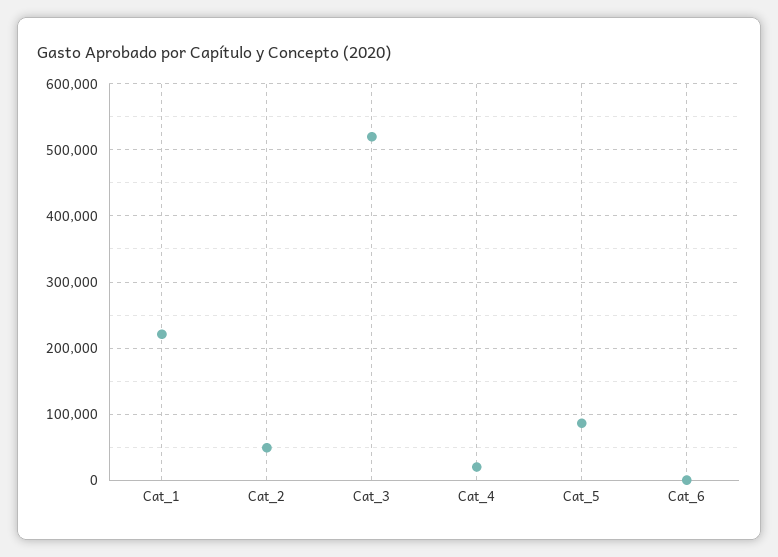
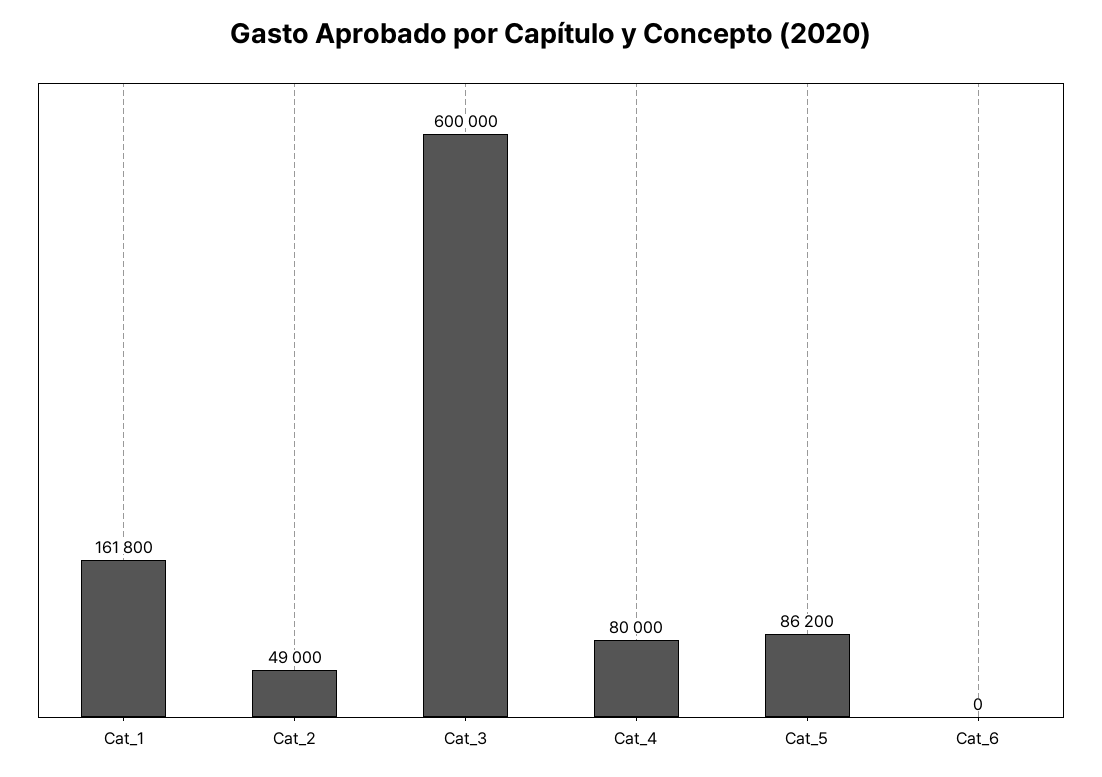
  {
-   "Cat_1": 220000,
+   "Cat_1": 161800,
    "Cat_2": 49000,
-   "Cat_3": 520000,
+   "Cat_3": 600000,
-   "Cat_4": 20000,
+   "Cat_4": 80000,
    "Cat_5": 86200,
    "Cat_6": 0
  }

